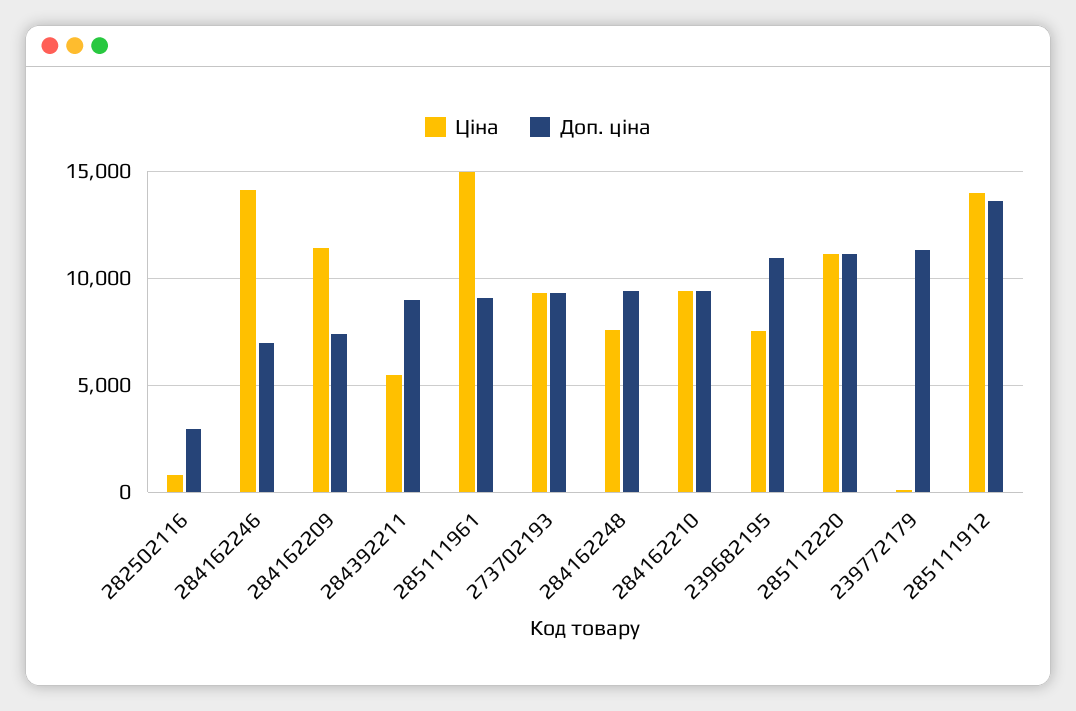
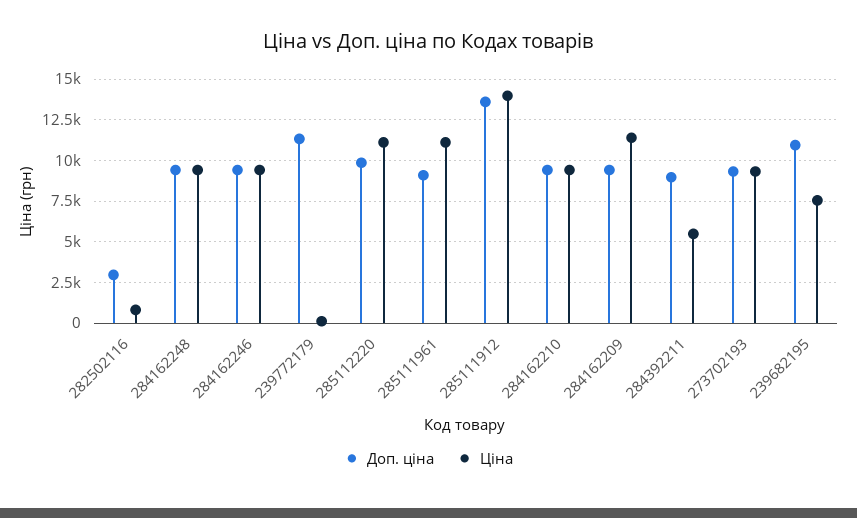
  {
    "Ціна": {
      "282502116": 1000,
-     "284162246": 14000,
+     "284162246": 9500,
      "284162209": 11500,
      "284392211": 5500,
-     "285111961": 15000,
+     "285111961": 11000,
      "273702193": 9500,
-     "284162248": 7500,
+     "284162248": 9500,
      "284162210": 9500,
      "239682195": 7500,
      "285112220": 11000,
      "239772179": 0,
      "285111912": 14000
    },
    "Доп. ціна": {
      "282502116": 3000,
-     "284162246": 7000,
+     "284162246": 9500,
-     "284162209": 7500,
+     "284162209": 9500,
      "284392211": 9000,
      "285111961": 9000,
      "273702193": 9500,
      "284162248": 9500,
      "284162210": 9500,
      "239682195": 11000,
-     "285112220": 11000,
+     "285112220": 10000,
      "239772179": 11500,
      "285111912": 13500
    }
  }

